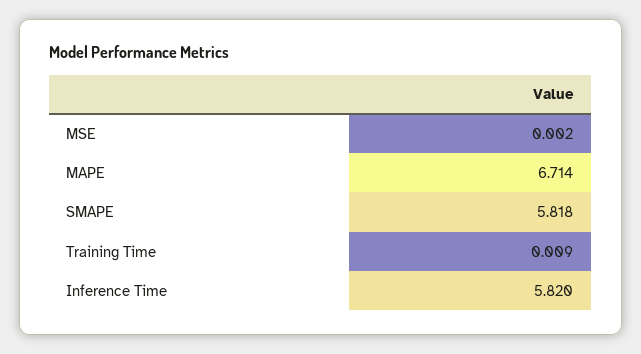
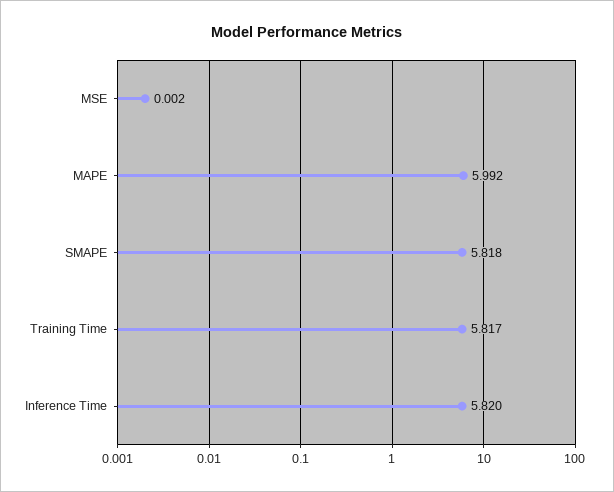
  {
    "MSE": 0.002,
-   "MAPE": 6.714,
+   "MAPE": 5.992,
    "SMAPE": 5.818,
-   "Training Time": 0.009,
+   "Training Time": 5.817,
    "Inference Time": 5.82
  }

